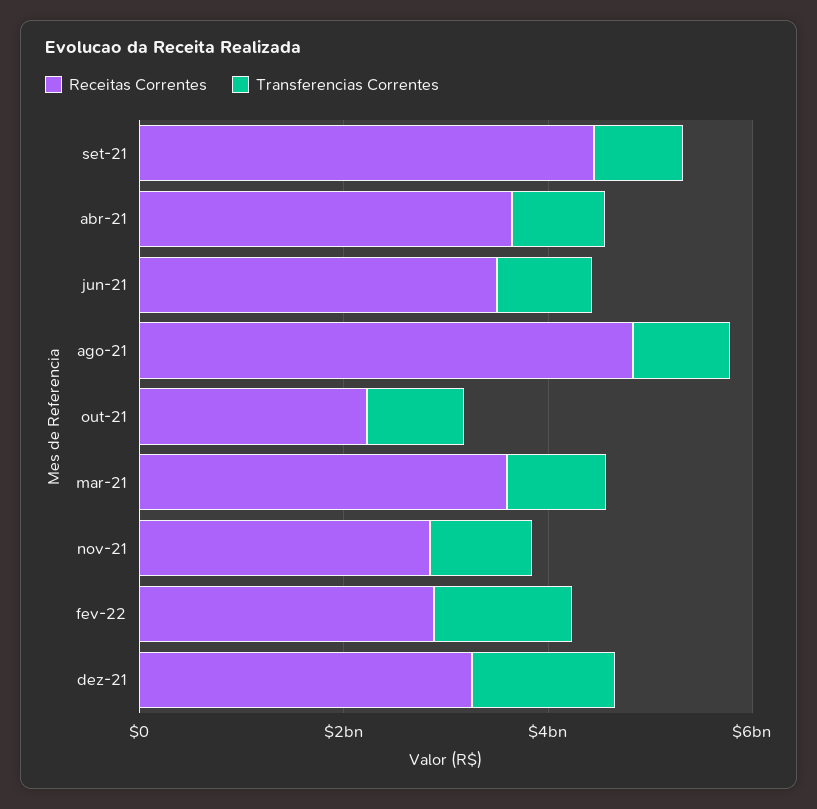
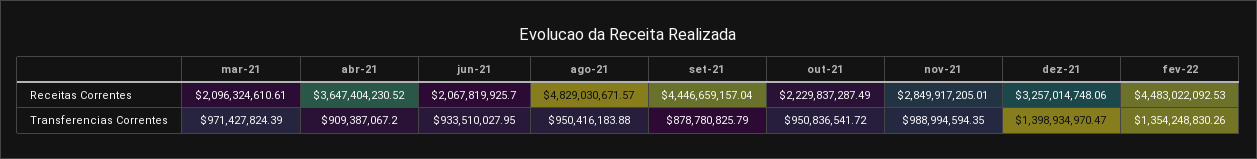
  {
    "Receitas Correntes": {
      "set-21": 4446659157.04,
      "abr-21": 3647404230.52,
-     "jun-21": 3500000000,
+     "jun-21": 2067819925.7,
      "ago-21": 4829030671.57,
      "out-21": 2229837287.49,
-     "mar-21": 3500000000,
+     "mar-21": 2096324610.61,
      "nov-21": 2849917205.01,
-     "fev-22": 3000000000,
+     "fev-22": 4483022092.53,
      "dez-21": 3257014748.06
    },
    "Transferencias Correntes": {
      "set-21": 878780825.79,
      "abr-21": 909387067.2,
      "jun-21": 933510027.95,
      "ago-21": 950416183.88,
      "out-21": 950836541.72,
      "mar-21": 971427824.39,
      "nov-21": 988994594.35,
      "fev-22": 1354248830.26,
      "dez-21": 1398934970.47
    }
  }

